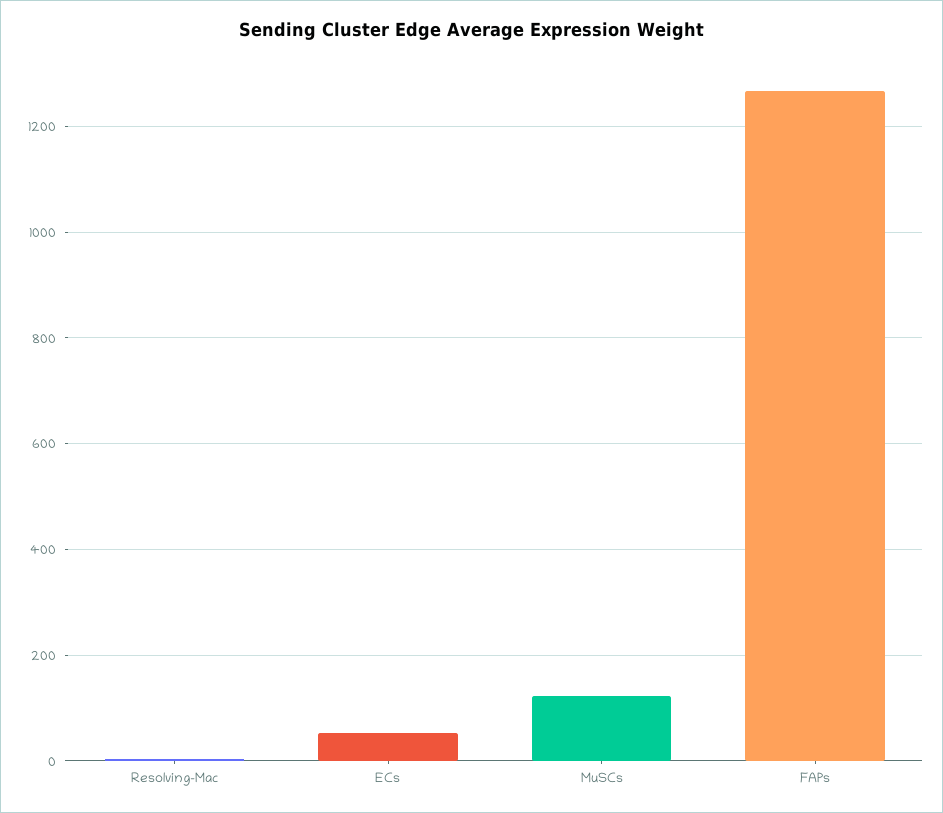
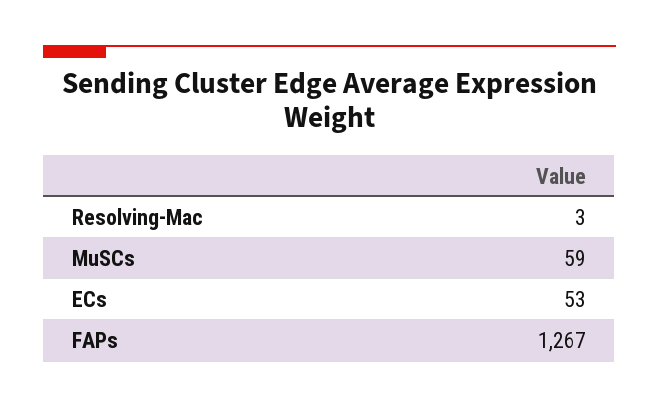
  {
    "Resolving-Mac": 3,
    "ECs": 53,
-   "MuSCs": 120,
+   "MuSCs": 59,
    "FAPs": 1267
  }

